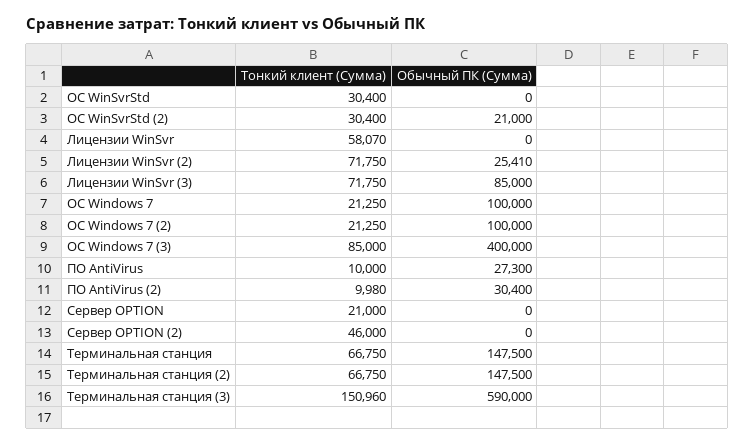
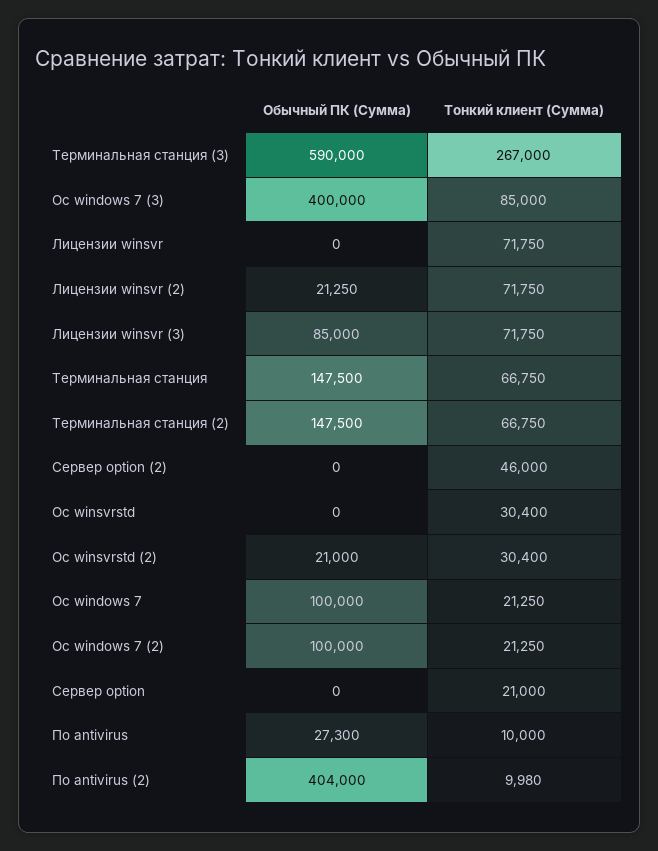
  {
    "Тонкий клиент (Сумма)": {
      "OC WinSvrStd": 30400,
      "OC WinSvrStd (2)": 30400,
-     "Лицензии WinSvr": 58070,
+     "Лицензии WinSvr": 71750,
      "Лицензии WinSvr (2)": 71750,
      "Лицензии WinSvr (3)": 71750,
      "ОС Windows 7": 21250,
      "ОС Windows 7 (2)": 21250,
      "ОС Windows 7 (3)": 85000,
      "ПО AntiVirus": 10000,
      "ПО AntiVirus (2)": 9980,
      "Сервер OPTION": 21000,
      "Сервер OPTION (2)": 46000,
      "Терминальная станция": 66750,
      "Терминальная станция (2)": 66750,
-     "Терминальная станция (3)": 150960
+     "Терминальная станция (3)": 267000
    },
    "Обычный ПК (Сумма)": {
      "OC WinSvrStd": 0,
      "OC WinSvrStd (2)": 21000,
      "Лицензии WinSvr": 0,
-     "Лицензии WinSvr (2)": 25410,
+     "Лицензии WinSvr (2)": 21250,
      "Лицензии WinSvr (3)": 85000,
      "ОС Windows 7": 100000,
      "ОС Windows 7 (2)": 100000,
      "ОС Windows 7 (3)": 400000,
      "ПО AntiVirus": 27300,
-     "ПО AntiVirus (2)": 30400,
+     "ПО AntiVirus (2)": 404000,
      "Сервер OPTION": 0,
      "Сервер OPTION (2)": 0,
      "Терминальная станция": 147500,
      "Терминальная станция (2)": 147500,
      "Терминальная станция (3)": 590000
    }
  }

